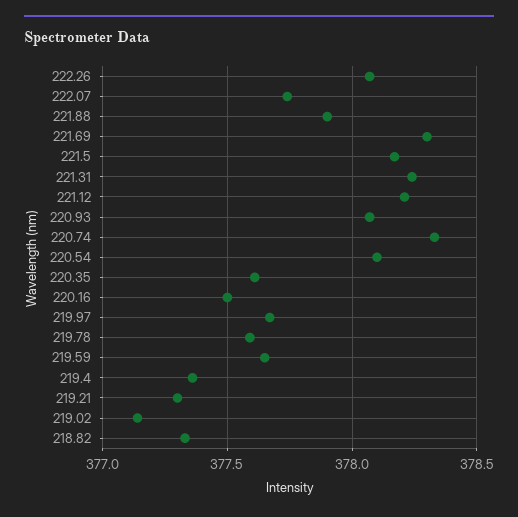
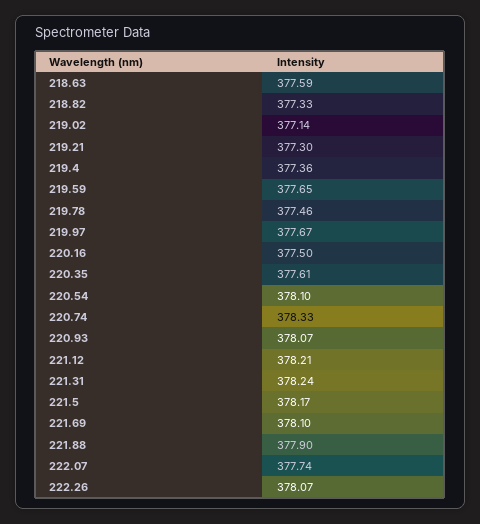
  {
    "222.26": 378.07,
    "222.07": 377.74,
    "221.88": 377.9,
-   "221.69": 378.3,
+   "221.69": 378.1,
    "221.5": 378.17,
    "221.31": 378.24,
    "221.12": 378.21,
    "220.93": 378.07,
    "220.74": 378.33,
    "220.54": 378.1,
    "220.35": 377.61,
    "220.16": 377.5,
    "219.97": 377.67,
-   "219.78": 377.6,
+   "219.78": 377.46,
    "219.59": 377.65,
    "219.4": 377.36,
    "219.21": 377.3,
    "219.02": 377.14,
-   "218.82": 377.33
+   "218.82": 377.33,
+   "218.63": 377.59
  }

